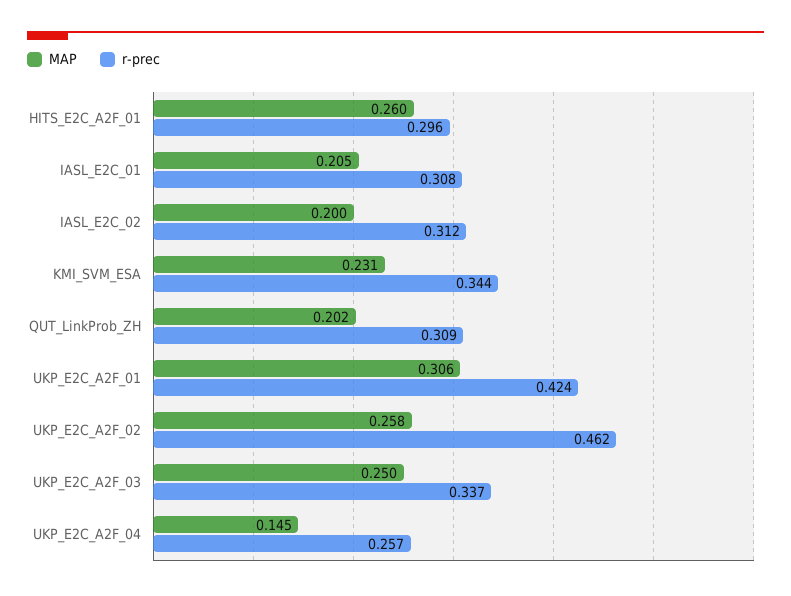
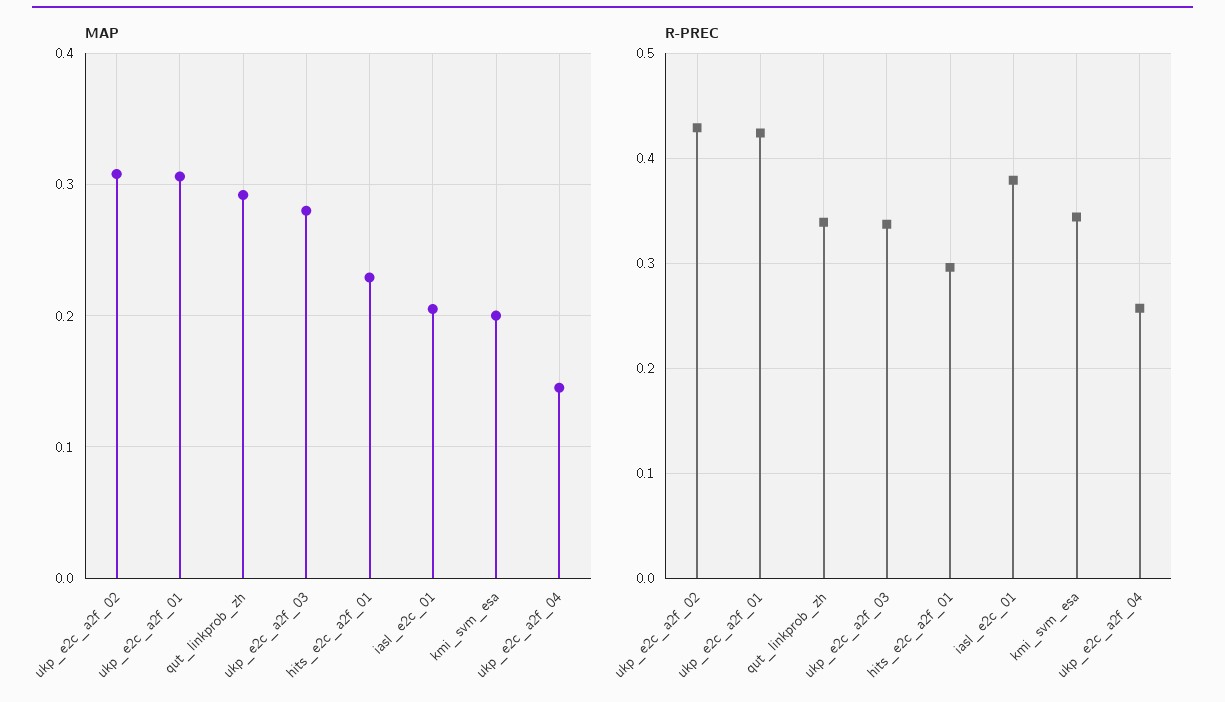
  {
    "MAP": {
-     "HITS_E2C_A2F_01": 0.26,
+     "HITS_E2C_A2F_01": 0.23,
      "IASL_E2C_01": 0.205,
-     "IASL_E2C_02": 0.2,
-     "KMI_SVM_ESA": 0.231,
+     "KMI_SVM_ESA": 0.2,
-     "QUT_LinkProb_ZH": 0.202,
+     "QUT_LinkProb_ZH": 0.29,
      "UKP_E2C_A2F_01": 0.306,
-     "UKP_E2C_A2F_02": 0.258,
+     "UKP_E2C_A2F_02": 0.31,
-     "UKP_E2C_A2F_03": 0.25,
+     "UKP_E2C_A2F_03": 0.28,
      "UKP_E2C_A2F_04": 0.145
    },
    "r-prec": {
      "HITS_E2C_A2F_01": 0.296,
-     "IASL_E2C_01": 0.308,
+     "IASL_E2C_01": 0.38,
-     "IASL_E2C_02": 0.312,
      "KMI_SVM_ESA": 0.344,
-     "QUT_LinkProb_ZH": 0.309,
+     "QUT_LinkProb_ZH": 0.34,
      "UKP_E2C_A2F_01": 0.424,
-     "UKP_E2C_A2F_02": 0.462,
+     "UKP_E2C_A2F_02": 0.43,
      "UKP_E2C_A2F_03": 0.337,
      "UKP_E2C_A2F_04": 0.257
    }
  }

